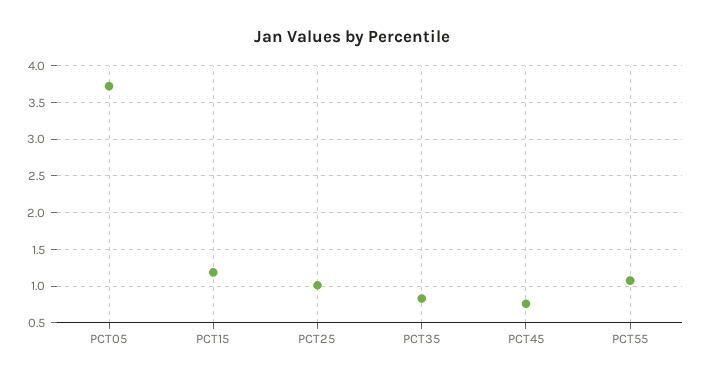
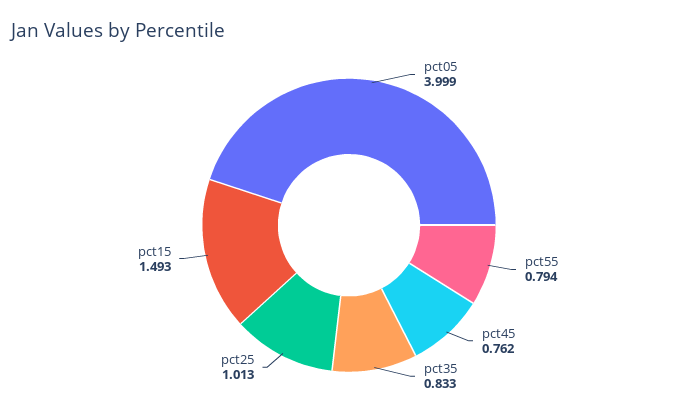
  {
-   "PCT05": 3.7,
+   "PCT05": 3.999,
-   "PCT15": 1.2,
+   "PCT15": 1.493,
    "PCT25": 1.013,
    "PCT35": 0.833,
    "PCT45": 0.762,
-   "PCT55": 1.1
+   "PCT55": 0.794
  }

